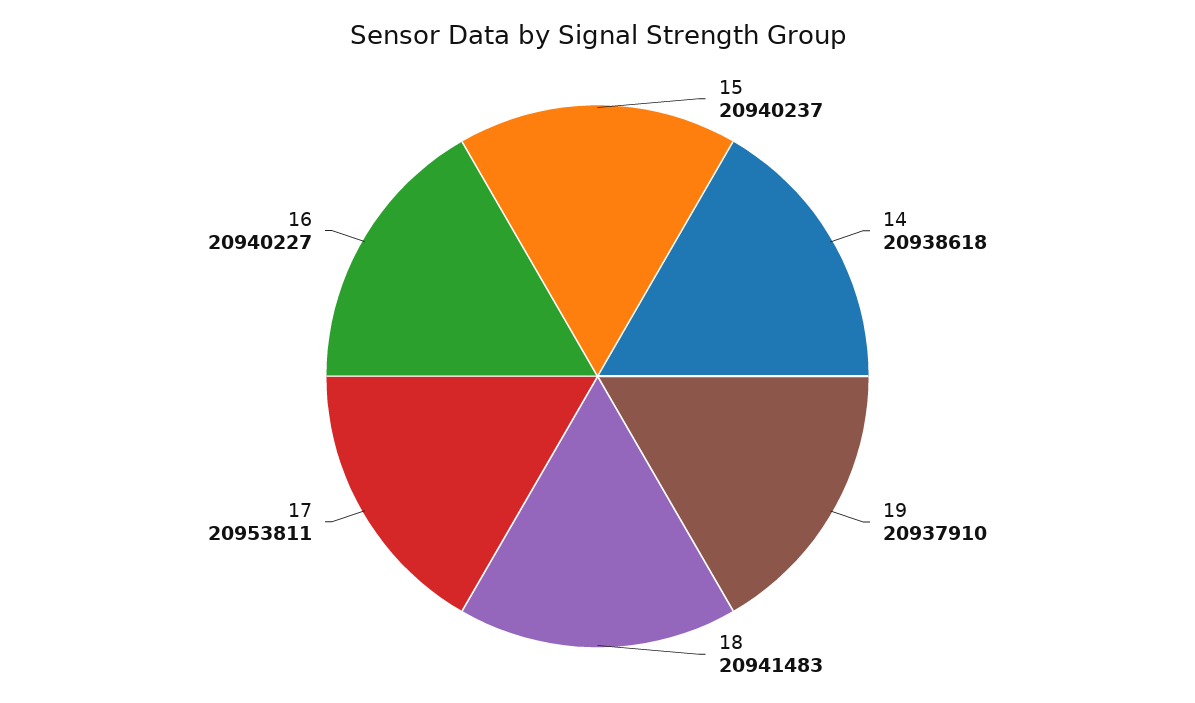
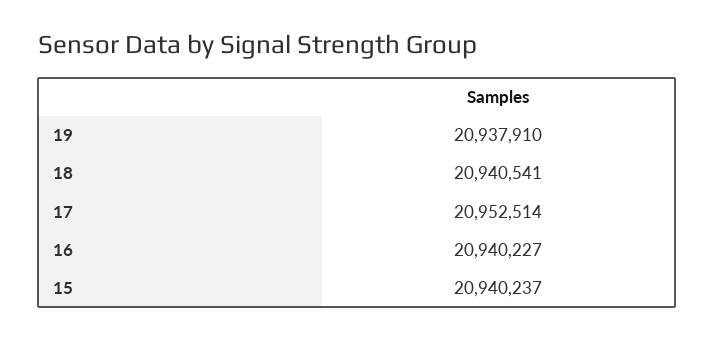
  {
    "15": 20940237,
-   "14": 20938618,
    "19": 20937910,
-   "18": 20941483,
+   "18": 20940541,
-   "17": 20953811,
+   "17": 20952514,
    "16": 20940227
  }

